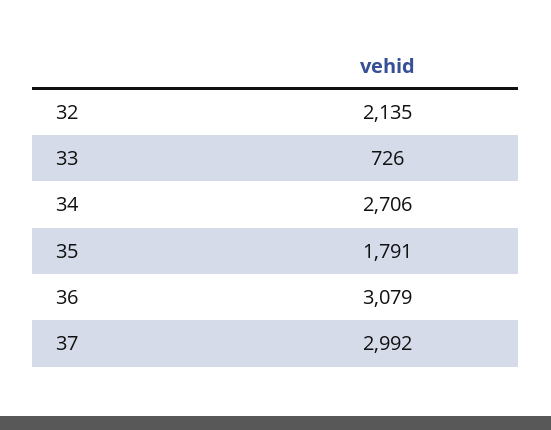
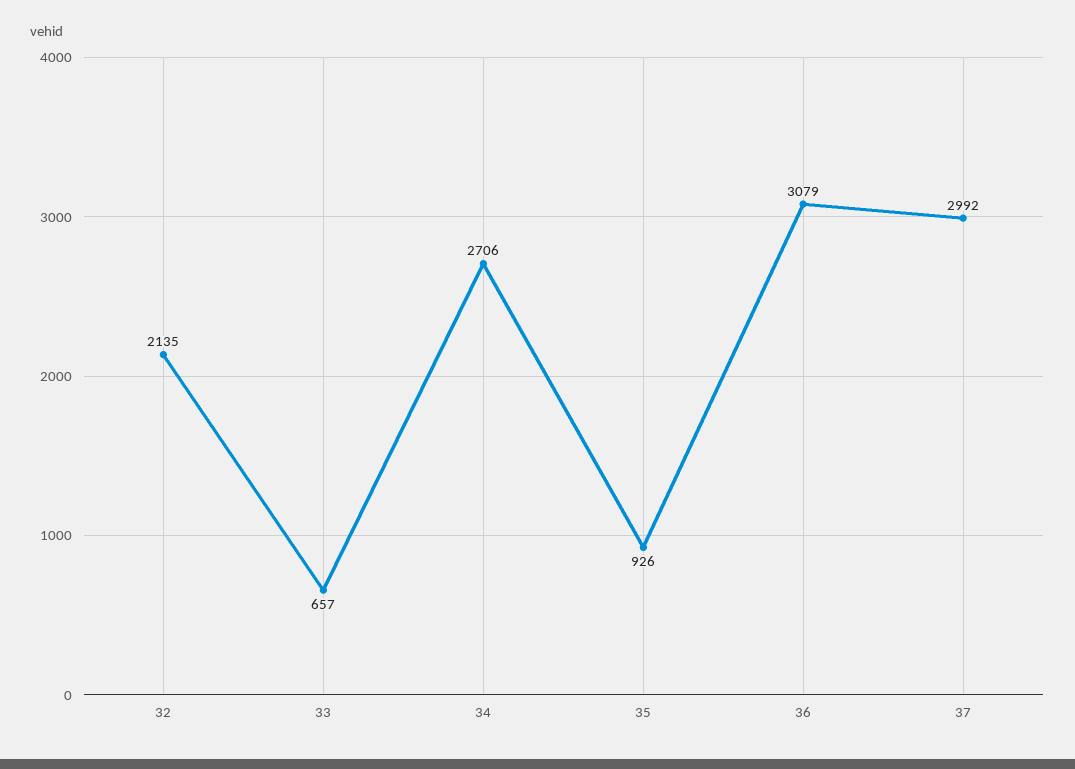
  {
    "32": 2135,
-   "33": 726,
+   "33": 657,
    "34": 2706,
-   "35": 1791,
+   "35": 926,
    "36": 3079,
    "37": 2992
  }

